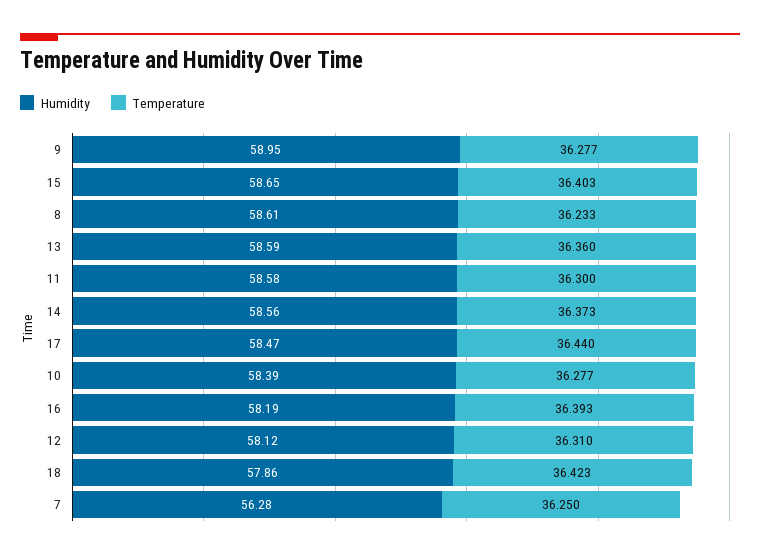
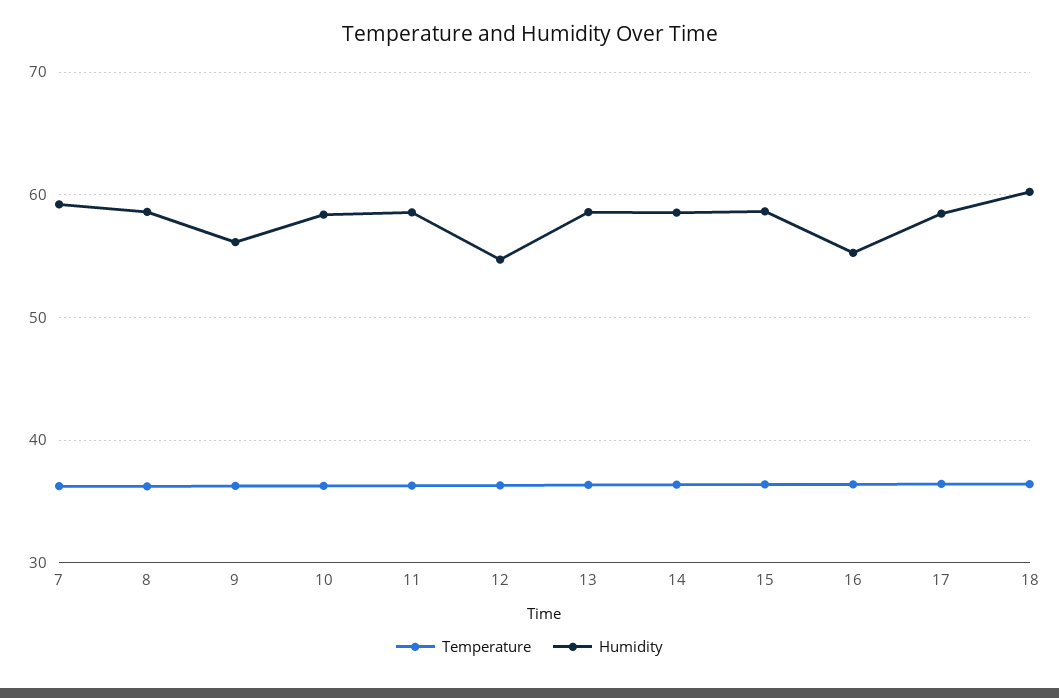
  {
    "Humidity": {
-     "9": 58.95,
+     "9": 56,
      "15": 58.65,
      "8": 58.61,
      "13": 58.59,
      "11": 58.58,
      "14": 58.56,
      "17": 58.47,
      "10": 58.39,
-     "16": 58.19,
+     "16": 55,
-     "12": 58.12,
+     "12": 55,
-     "18": 57.86,
+     "18": 60,
-     "7": 56.28
+     "7": 59
    },
    "Temperature": {
      "9": 36.277,
      "15": 36.403,
      "8": 36.233,
      "13": 36.36,
      "11": 36.3,
      "14": 36.373,
      "17": 36.44,
      "10": 36.277,
      "16": 36.393,
      "12": 36.31,
      "18": 36.423,
      "7": 36.25
    }
  }

